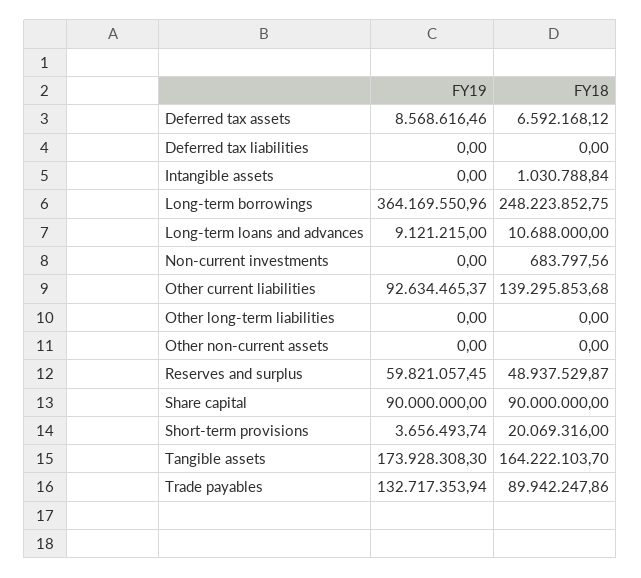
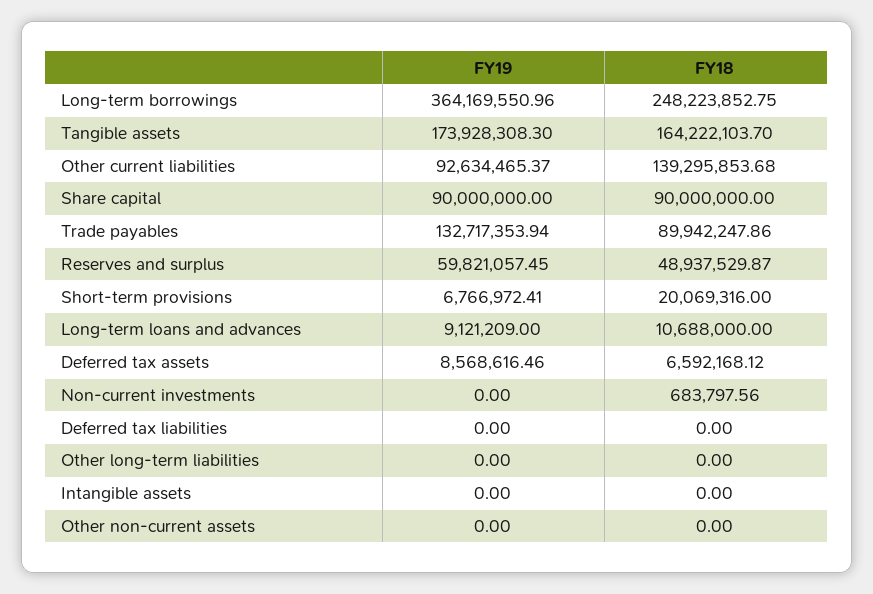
  {
    "FY19": {
      "Deferred tax assets": 8568616.46,
      "Deferred tax liabilities": 0,
      "Intangible assets": 0,
      "Long-term borrowings": 364169550.96,
-     "Long-term loans and advances": 9121215,
+     "Long-term loans and advances": 9121209,
      "Non-current investments": 0,
      "Other current liabilities": 92634465.37,
      "Other long-term liabilities": 0,
      "Other non-current assets": 0,
      "Reserves and surplus": 59821057.45,
      "Share capital": 90000000,
-     "Short-term provisions": 3656493.74,
+     "Short-term provisions": 6766972.41,
      "Tangible assets": 173928308.3,
      "Trade payables": 132717353.94
    },
    "FY18": {
      "Deferred tax assets": 6592168.12,
      "Deferred tax liabilities": 0,
-     "Intangible assets": 1030788.84,
+     "Intangible assets": 0,
      "Long-term borrowings": 248223852.75,
      "Long-term loans and advances": 10688000,
      "Non-current investments": 683797.56,
      "Other current liabilities": 139295853.68,
      "Other long-term liabilities": 0,
      "Other non-current assets": 0,
      "Reserves and surplus": 48937529.87,
      "Share capital": 90000000,
      "Short-term provisions": 20069316,
      "Tangible assets": 164222103.7,
      "Trade payables": 89942247.86
    }
  }

